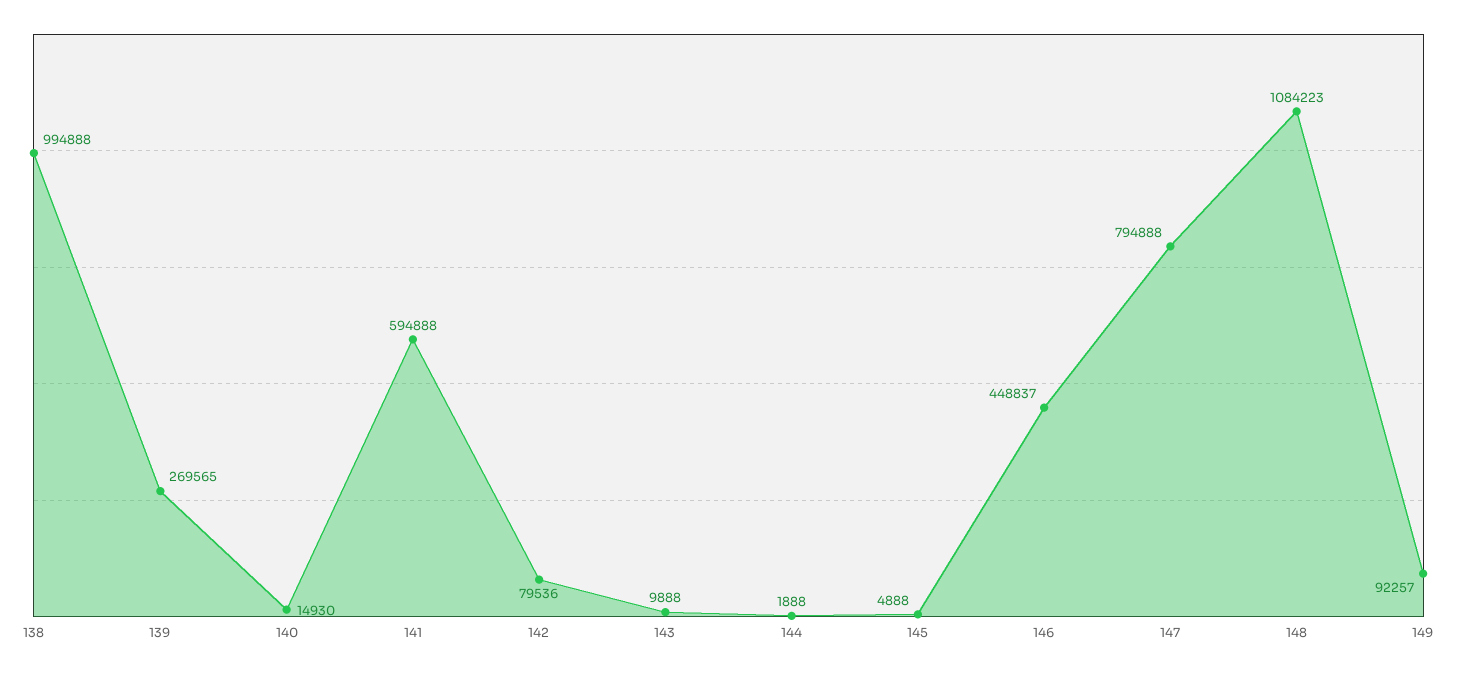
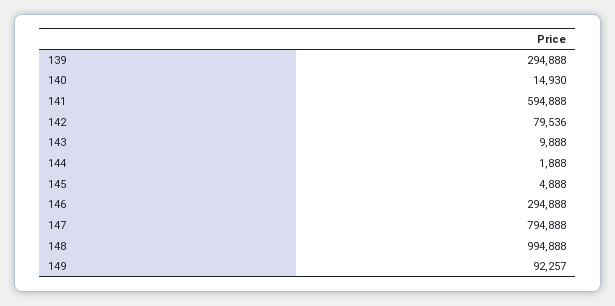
  {
-   "138": 994888,
-   "139": 269565,
+   "139": 294888,
    "140": 14930,
    "141": 594888,
    "142": 79536,
    "143": 9888,
    "144": 1888,
    "145": 4888,
-   "146": 448837,
+   "146": 294888,
    "147": 794888,
-   "148": 1084223,
+   "148": 994888,
    "149": 92257
  }

